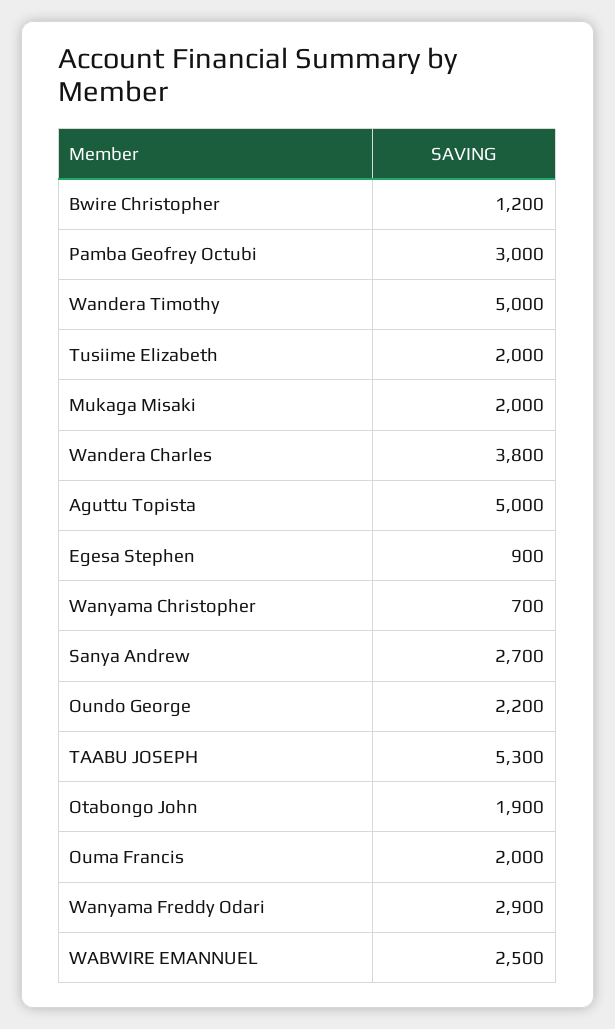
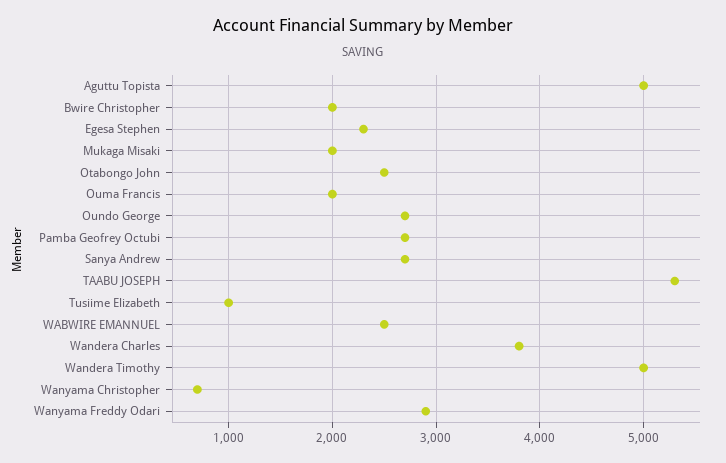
  {
-   "Bwire Christopher": 1200,
+   "Bwire Christopher": 2000,
-   "Pamba Geofrey Octubi": 3000,
+   "Pamba Geofrey Octubi": 2700,
    "Wandera Timothy": 5000,
-   "Tusiime Elizabeth": 2000,
+   "Tusiime Elizabeth": 1000,
    "Mukaga Misaki": 2000,
    "Wandera Charles": 3800,
    "Aguttu Topista": 5000,
-   "Egesa Stephen": 900,
+   "Egesa Stephen": 2300,
    "Wanyama Christopher": 700,
    "Sanya Andrew": 2700,
-   "Oundo George": 2200,
+   "Oundo George": 2700,
    "TAABU JOSEPH": 5300,
-   "Otabongo John": 1900,
+   "Otabongo John": 2500,
    "Ouma Francis": 2000,
    "Wanyama Freddy Odari": 2900,
    "WABWIRE EMANNUEL": 2500
  }

